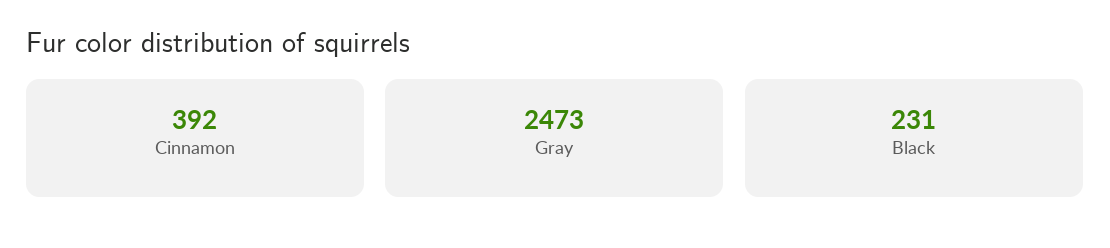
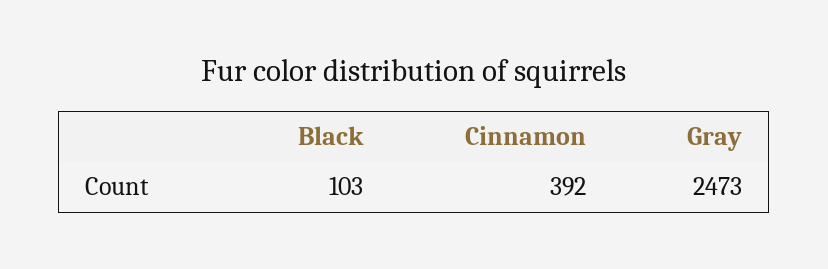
  {
    "Cinnamon": 392,
    "Gray": 2473,
-   "Black": 231
+   "Black": 103
  }

